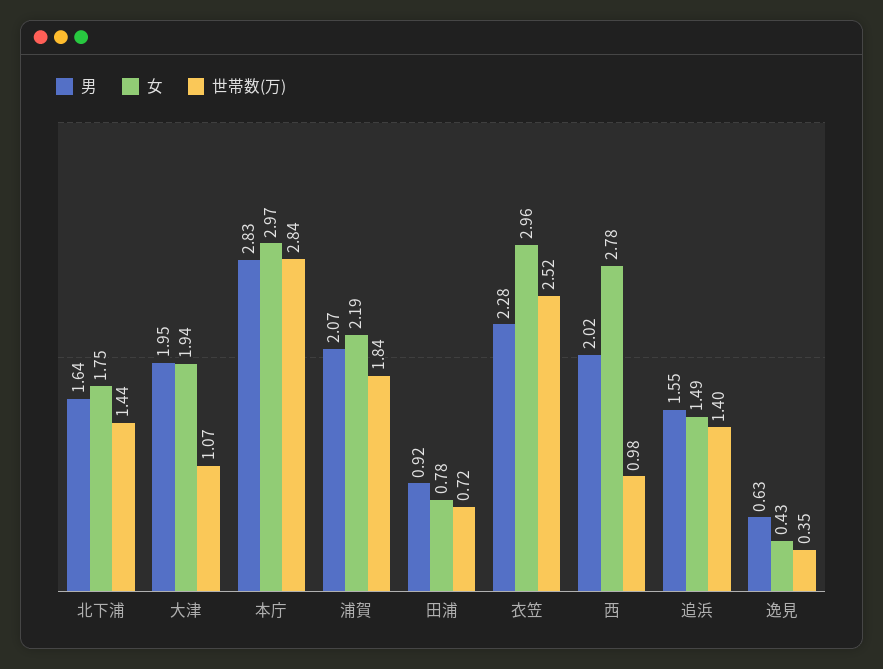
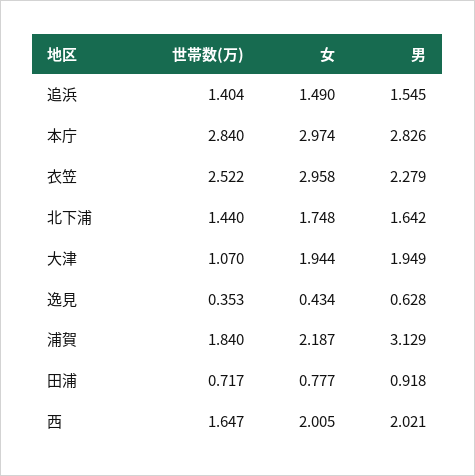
  {
    "男": {
      "北下浦": 1.642,
      "大津": 1.949,
      "本庁": 2.826,
-     "浦賀": 2.07,
+     "浦賀": 3.129,
      "田浦": 0.918,
      "衣笠": 2.279,
      "西": 2.021,
      "追浜": 1.545,
      "逸見": 0.628
    },
    "女": {
      "北下浦": 1.748,
      "大津": 1.944,
      "本庁": 2.974,
      "浦賀": 2.187,
      "田浦": 0.777,
      "衣笠": 2.958,
-     "西": 2.78,
+     "西": 2.005,
      "追浜": 1.49,
      "逸見": 0.434
    },
    "世帯数(万)": {
      "北下浦": 1.44,
      "大津": 1.07,
      "本庁": 2.84,
      "浦賀": 1.84,
      "田浦": 0.717,
      "衣笠": 2.522,
-     "西": 0.98,
+     "西": 1.647,
      "追浜": 1.404,
      "逸見": 0.353
    }
  }

